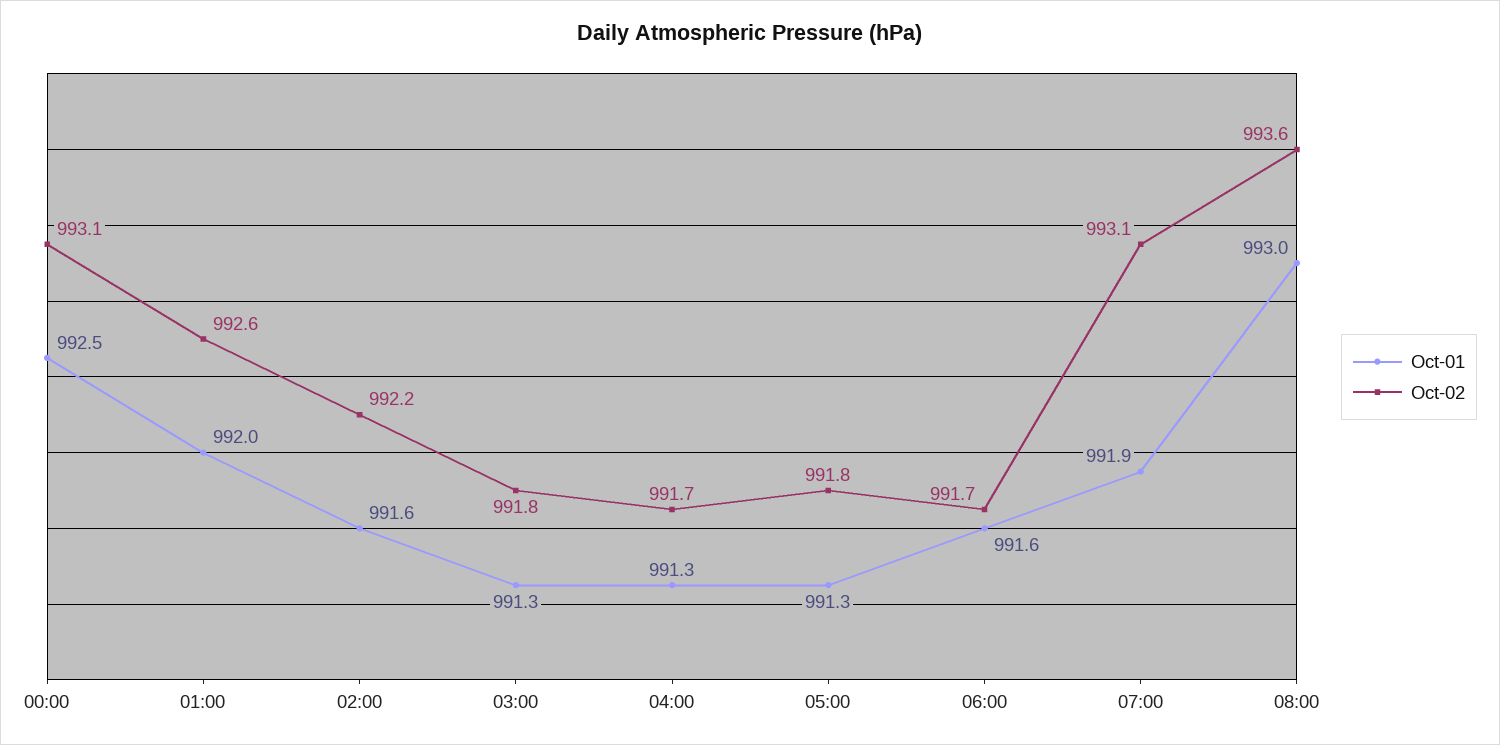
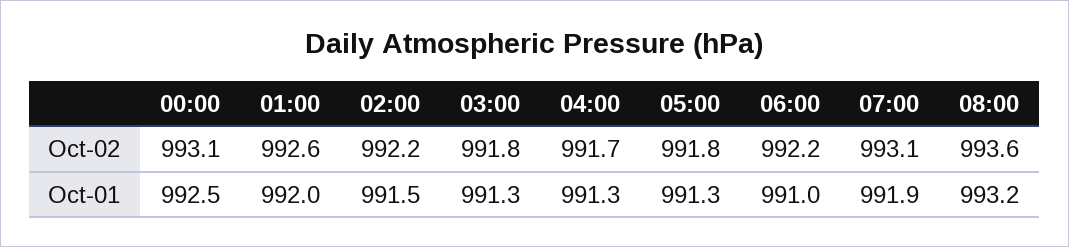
  {
    "Oct-01": {
      "00:00": 992.5,
      "01:00": 992,
-     "02:00": 991.6,
+     "02:00": 991.5,
      "03:00": 991.3,
      "04:00": 991.3,
      "05:00": 991.3,
-     "06:00": 991.6,
+     "06:00": 991,
      "07:00": 991.9,
-     "08:00": 993
+     "08:00": 993.2
    },
    "Oct-02": {
      "00:00": 993.1,
      "01:00": 992.6,
      "02:00": 992.2,
      "03:00": 991.8,
      "04:00": 991.7,
      "05:00": 991.8,
-     "06:00": 991.7,
+     "06:00": 992.2,
      "07:00": 993.1,
      "08:00": 993.6
    }
  }

